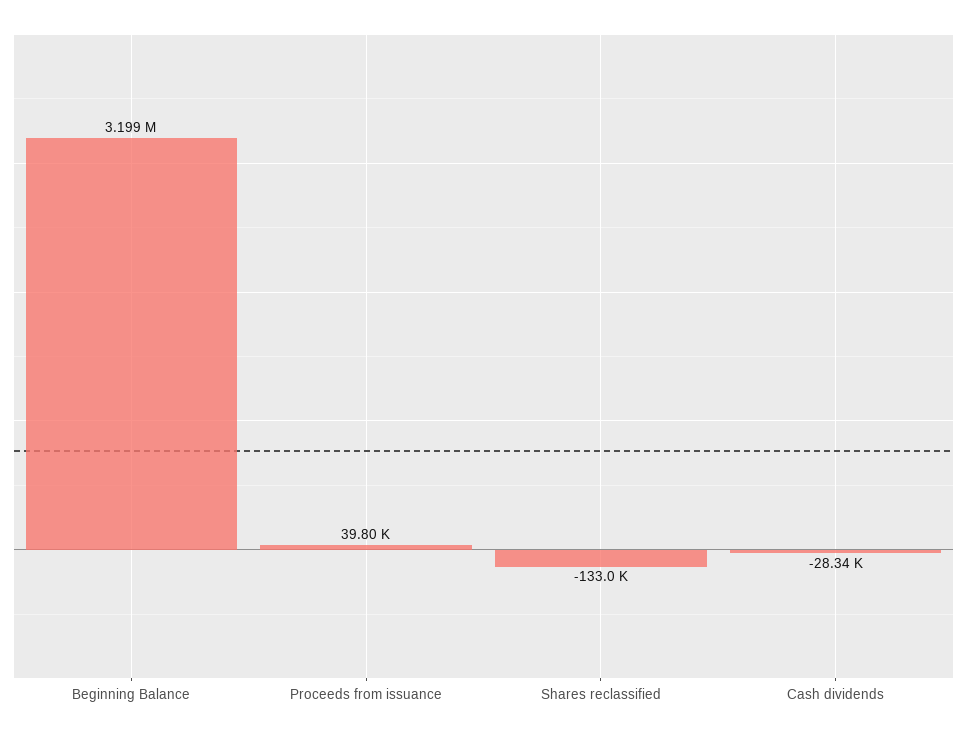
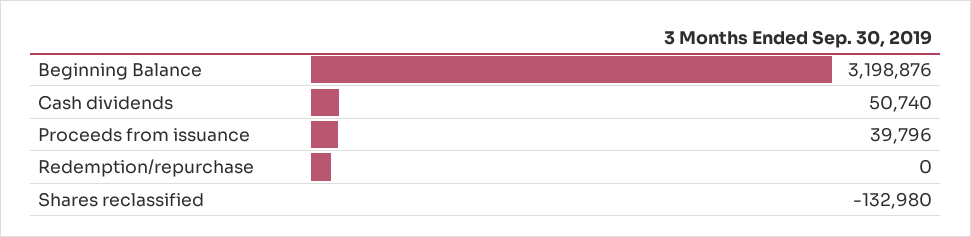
  {
    "Beginning Balance": 3198876,
    "Proceeds from issuance": 39796,
    "Shares reclassified": -132980,
-   "Cash dividends": -28340
+   "Cash dividends": 50740,
+   "Redemption/repurchase": 0
  }

